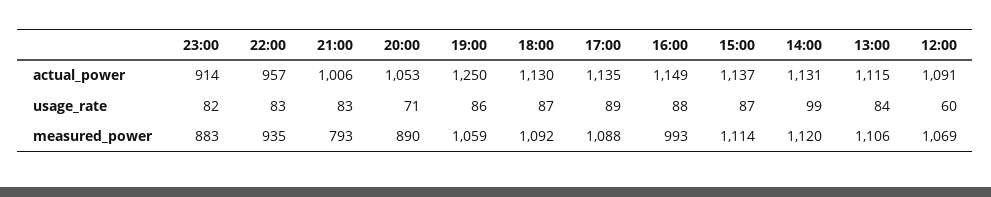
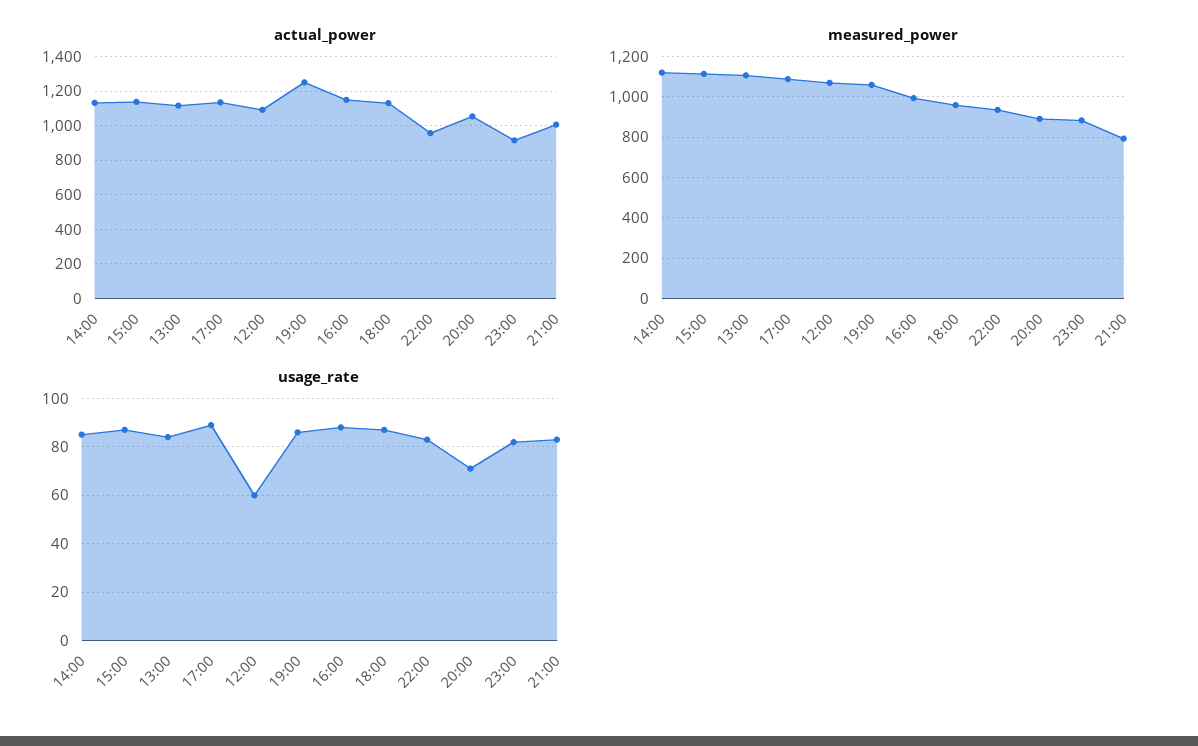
  {
    "actual_power": {
      "23:00": 914,
      "22:00": 957,
      "21:00": 1006,
      "20:00": 1053,
      "19:00": 1250,
      "18:00": 1130,
      "17:00": 1135,
      "16:00": 1149,
      "15:00": 1137,
      "14:00": 1131,
      "13:00": 1115,
      "12:00": 1091
    },
    "usage_rate": {
      "23:00": 82,
      "22:00": 83,
      "21:00": 83,
      "20:00": 71,
      "19:00": 86,
      "18:00": 87,
      "17:00": 89,
      "16:00": 88,
      "15:00": 87,
-     "14:00": 99,
+     "14:00": 85,
      "13:00": 84,
      "12:00": 60
    },
    "measured_power": {
      "23:00": 883,
      "22:00": 935,
      "21:00": 793,
      "20:00": 890,
      "19:00": 1059,
-     "18:00": 1092,
+     "18:00": 950,
      "17:00": 1088,
      "16:00": 993,
      "15:00": 1114,
      "14:00": 1120,
      "13:00": 1106,
      "12:00": 1069
    }
  }

